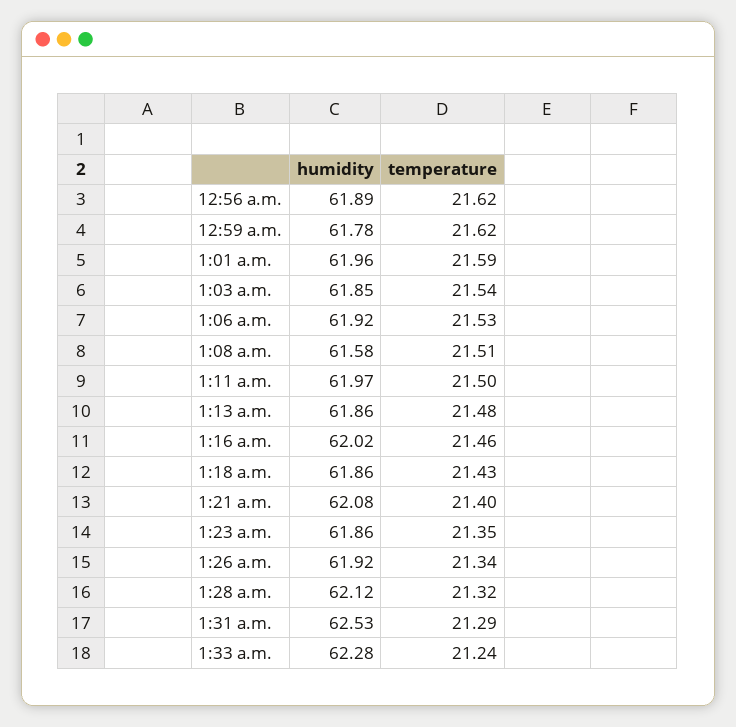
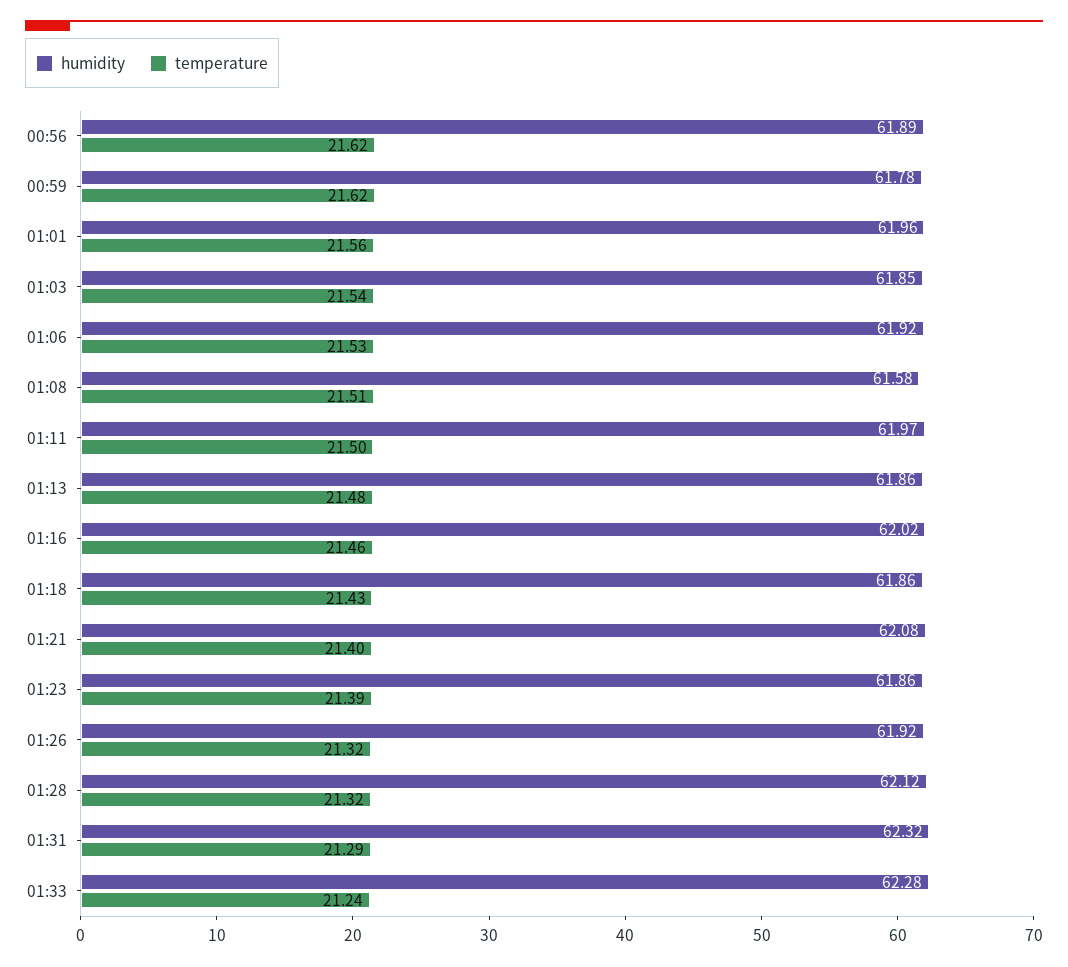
  {
    "humidity": {
      "12:56 a.m.": 61.89,
      "12:59 a.m.": 61.78,
      "1:01 a.m.": 61.96,
      "1:03 a.m.": 61.85,
      "1:06 a.m.": 61.92,
      "1:08 a.m.": 61.58,
      "1:11 a.m.": 61.97,
      "1:13 a.m.": 61.86,
      "1:16 a.m.": 62.02,
      "1:18 a.m.": 61.86,
      "1:21 a.m.": 62.08,
      "1:23 a.m.": 61.86,
      "1:26 a.m.": 61.92,
      "1:28 a.m.": 62.12,
-     "1:31 a.m.": 62.53,
+     "1:31 a.m.": 62.32,
      "1:33 a.m.": 62.28
    },
    "temperature": {
      "12:56 a.m.": 21.62,
      "12:59 a.m.": 21.62,
-     "1:01 a.m.": 21.59,
+     "1:01 a.m.": 21.56,
      "1:03 a.m.": 21.54,
      "1:06 a.m.": 21.53,
      "1:08 a.m.": 21.51,
      "1:11 a.m.": 21.5,
      "1:13 a.m.": 21.48,
      "1:16 a.m.": 21.46,
      "1:18 a.m.": 21.43,
      "1:21 a.m.": 21.4,
-     "1:23 a.m.": 21.35,
+     "1:23 a.m.": 21.39,
-     "1:26 a.m.": 21.34,
+     "1:26 a.m.": 21.32,
      "1:28 a.m.": 21.32,
      "1:31 a.m.": 21.29,
      "1:33 a.m.": 21.24
    }
  }

